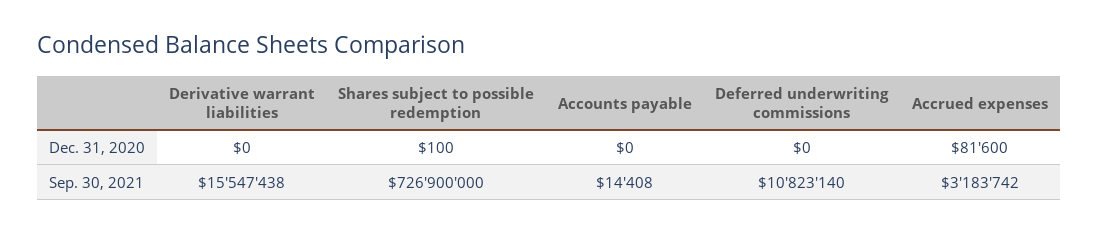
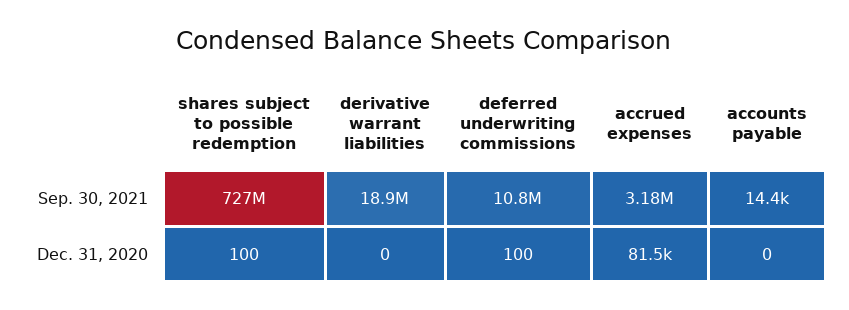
  {
    "Derivative warrant liabilities": {
      "Dec. 31, 2020": 0,
-     "Sep. 30, 2021": 15547438
+     "Sep. 30, 2021": 18900000
    },
    "Shares subject to possible redemption": {
      "Dec. 31, 2020": 100,
      "Sep. 30, 2021": 726900000
    },
    "Accounts payable": {
      "Dec. 31, 2020": 0,
      "Sep. 30, 2021": 14408
    },
    "Deferred underwriting commissions": {
-     "Dec. 31, 2020": 0,
+     "Dec. 31, 2020": 100,
      "Sep. 30, 2021": 10823140
    },
    "Accrued expenses": {
-     "Dec. 31, 2020": 81600,
+     "Dec. 31, 2020": 81500,
      "Sep. 30, 2021": 3183742
    }
  }

